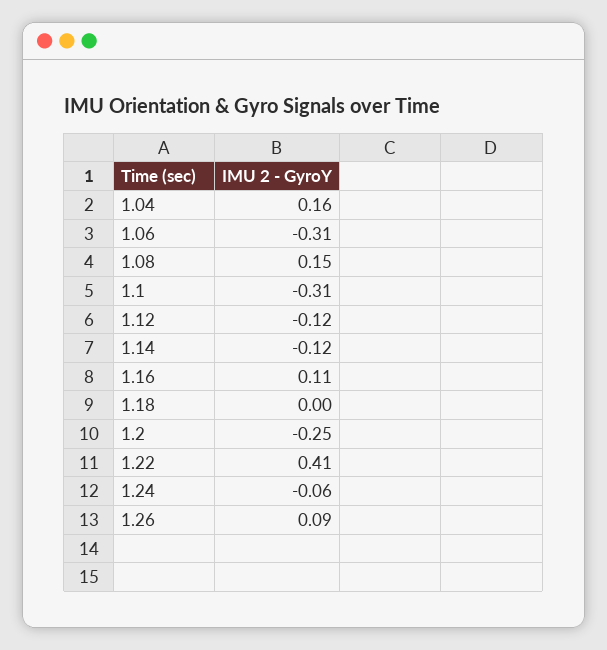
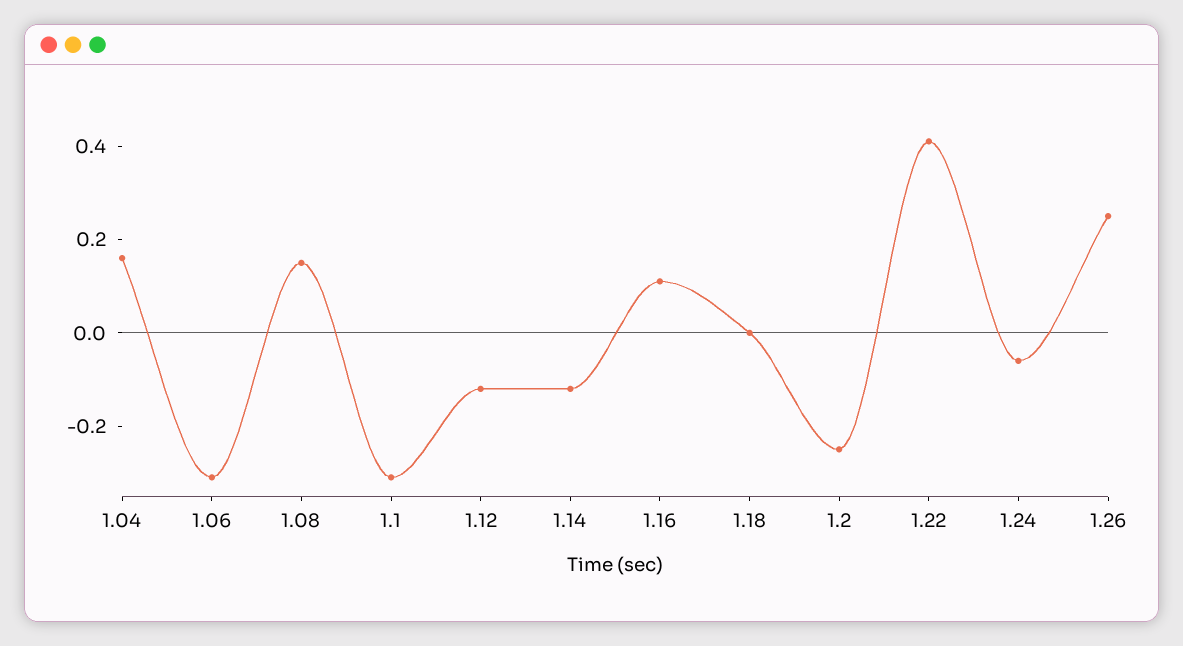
  {
    "1.04": 0.16,
    "1.06": -0.31,
    "1.08": 0.15,
    "1.1": -0.31,
    "1.12": -0.12,
    "1.14": -0.12,
    "1.16": 0.11,
    "1.18": 0,
    "1.2": -0.25,
    "1.22": 0.41,
    "1.24": -0.06,
-   "1.26": 0.09
+   "1.26": 0.25
  }

